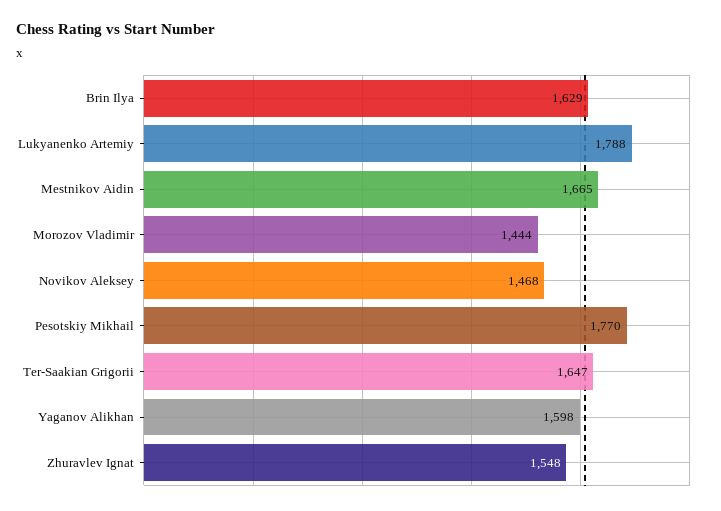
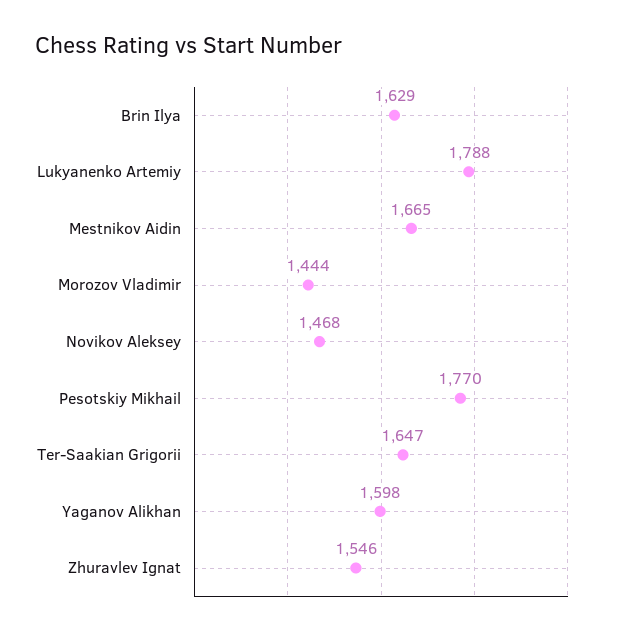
  {
    "Brin Ilya": 1629,
    "Lukyanenko Artemiy": 1788,
    "Mestnikov Aidin": 1665,
    "Morozov Vladimir": 1444,
    "Novikov Aleksey": 1468,
    "Pesotskiy Mikhail": 1770,
    "Ter-Saakian Grigorii": 1647,
    "Yaganov Alikhan": 1598,
-   "Zhuravlev Ignat": 1548
+   "Zhuravlev Ignat": 1546
  }

